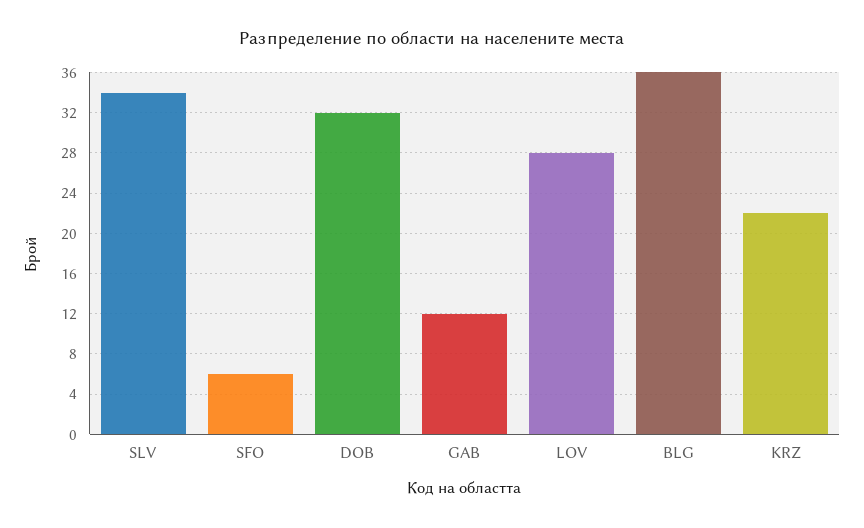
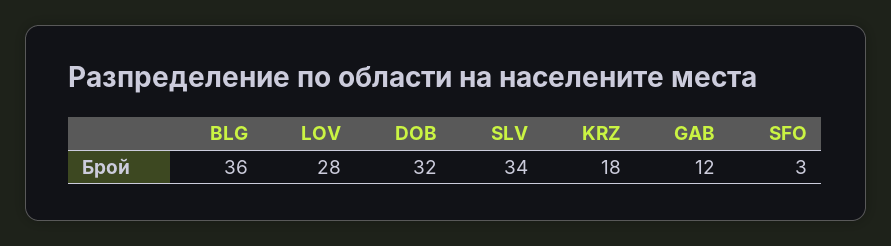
  {
    "SLV": 34,
-   "SFO": 6,
+   "SFO": 3,
    "DOB": 32,
    "GAB": 12,
    "LOV": 28,
    "BLG": 36,
-   "KRZ": 22
+   "KRZ": 18
  }

